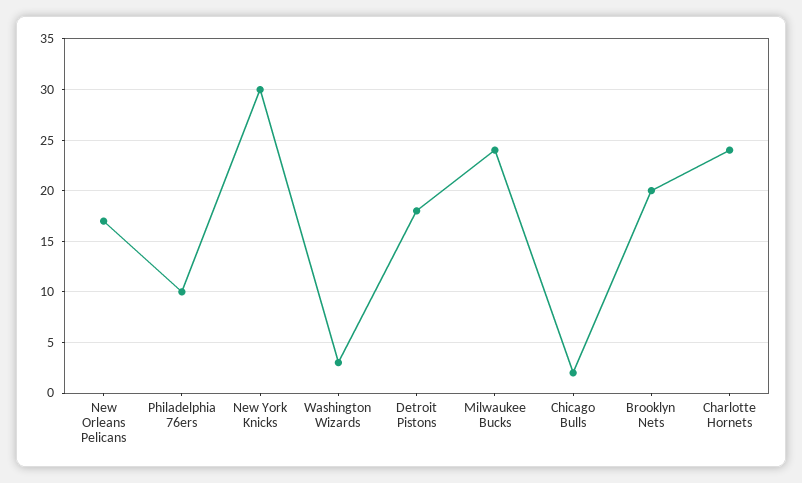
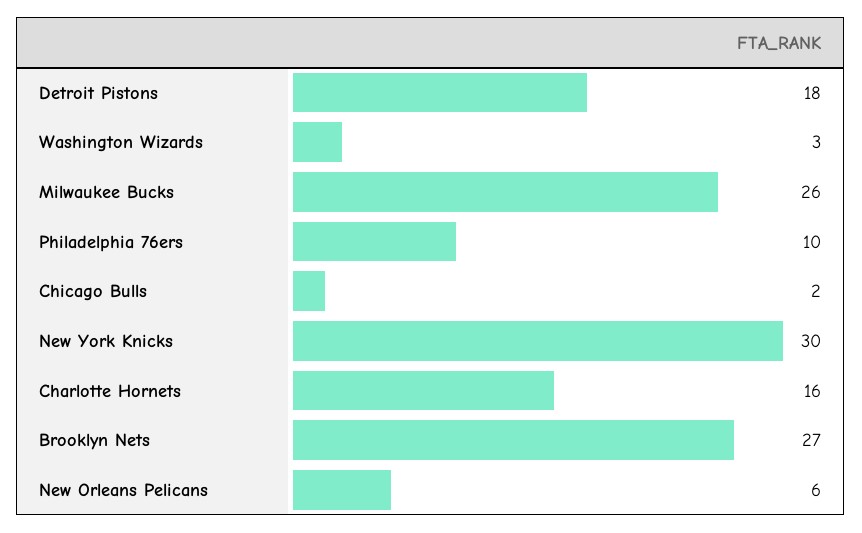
  {
-   "New Orleans Pelicans": 17,
+   "New Orleans Pelicans": 6,
    "Philadelphia 76ers": 10,
    "New York Knicks": 30,
    "Washington Wizards": 3,
    "Detroit Pistons": 18,
-   "Milwaukee Bucks": 24,
+   "Milwaukee Bucks": 26,
    "Chicago Bulls": 2,
-   "Brooklyn Nets": 20,
+   "Brooklyn Nets": 27,
-   "Charlotte Hornets": 24
+   "Charlotte Hornets": 16
  }

